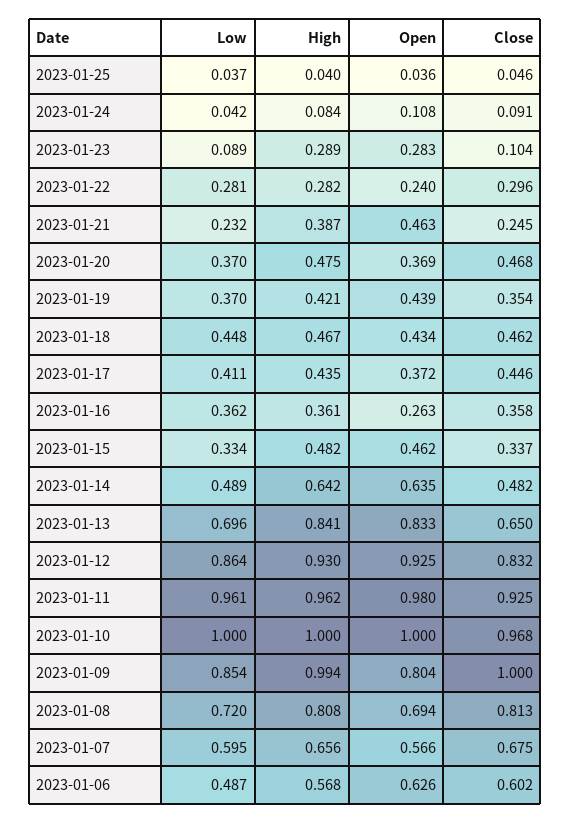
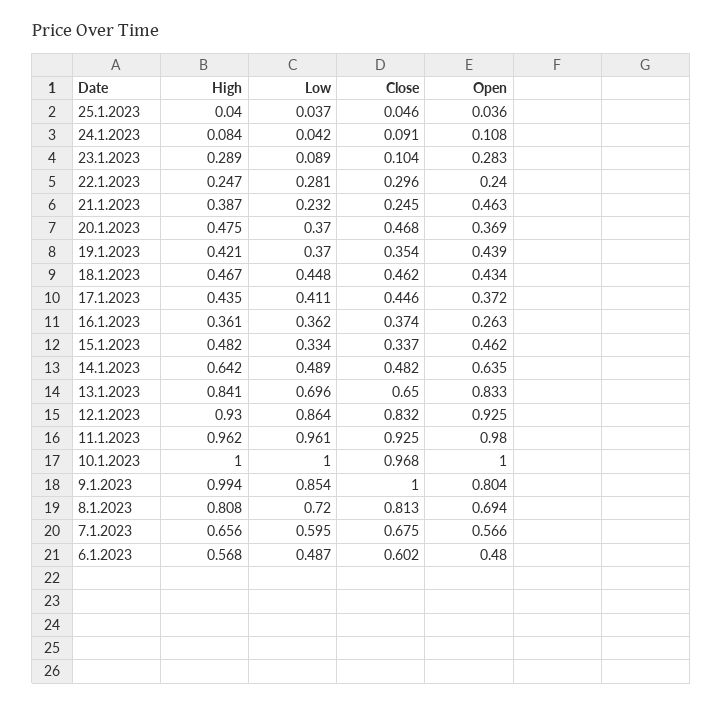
  {
    "Low": {
      "2023-01-25": 0.037,
      "2023-01-24": 0.042,
      "2023-01-23": 0.089,
      "2023-01-22": 0.281,
      "2023-01-21": 0.232,
      "2023-01-20": 0.37,
      "2023-01-19": 0.37,
      "2023-01-18": 0.448,
      "2023-01-17": 0.411,
      "2023-01-16": 0.362,
      "2023-01-15": 0.334,
      "2023-01-14": 0.489,
      "2023-01-13": 0.696,
      "2023-01-12": 0.864,
      "2023-01-11": 0.961,
      "2023-01-10": 1,
      "2023-01-09": 0.854,
      "2023-01-08": 0.72,
      "2023-01-07": 0.595,
      "2023-01-06": 0.487
    },
    "High": {
      "2023-01-25": 0.04,
      "2023-01-24": 0.084,
      "2023-01-23": 0.289,
-     "2023-01-22": 0.282,
+     "2023-01-22": 0.247,
      "2023-01-21": 0.387,
      "2023-01-20": 0.475,
      "2023-01-19": 0.421,
      "2023-01-18": 0.467,
      "2023-01-17": 0.435,
      "2023-01-16": 0.361,
      "2023-01-15": 0.482,
      "2023-01-14": 0.642,
      "2023-01-13": 0.841,
      "2023-01-12": 0.93,
      "2023-01-11": 0.962,
      "2023-01-10": 1,
      "2023-01-09": 0.994,
      "2023-01-08": 0.808,
      "2023-01-07": 0.656,
      "2023-01-06": 0.568
    },
    "Open": {
      "2023-01-25": 0.036,
      "2023-01-24": 0.108,
      "2023-01-23": 0.283,
      "2023-01-22": 0.24,
      "2023-01-21": 0.463,
      "2023-01-20": 0.369,
      "2023-01-19": 0.439,
      "2023-01-18": 0.434,
      "2023-01-17": 0.372,
      "2023-01-16": 0.263,
      "2023-01-15": 0.462,
      "2023-01-14": 0.635,
      "2023-01-13": 0.833,
      "2023-01-12": 0.925,
      "2023-01-11": 0.98,
      "2023-01-10": 1,
      "2023-01-09": 0.804,
      "2023-01-08": 0.694,
      "2023-01-07": 0.566,
-     "2023-01-06": 0.626
+     "2023-01-06": 0.48
    },
    "Close": {
      "2023-01-25": 0.046,
      "2023-01-24": 0.091,
      "2023-01-23": 0.104,
      "2023-01-22": 0.296,
      "2023-01-21": 0.245,
      "2023-01-20": 0.468,
      "2023-01-19": 0.354,
      "2023-01-18": 0.462,
      "2023-01-17": 0.446,
-     "2023-01-16": 0.358,
+     "2023-01-16": 0.374,
      "2023-01-15": 0.337,
      "2023-01-14": 0.482,
      "2023-01-13": 0.65,
      "2023-01-12": 0.832,
      "2023-01-11": 0.925,
      "2023-01-10": 0.968,
      "2023-01-09": 1,
      "2023-01-08": 0.813,
      "2023-01-07": 0.675,
      "2023-01-06": 0.602
    }
  }

